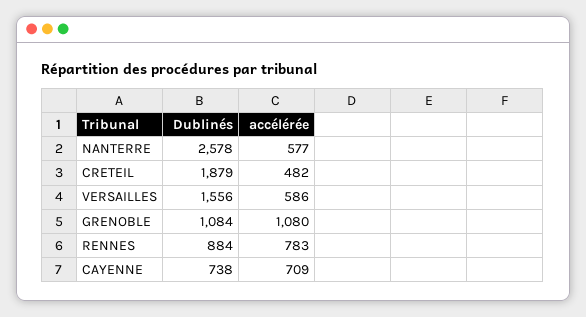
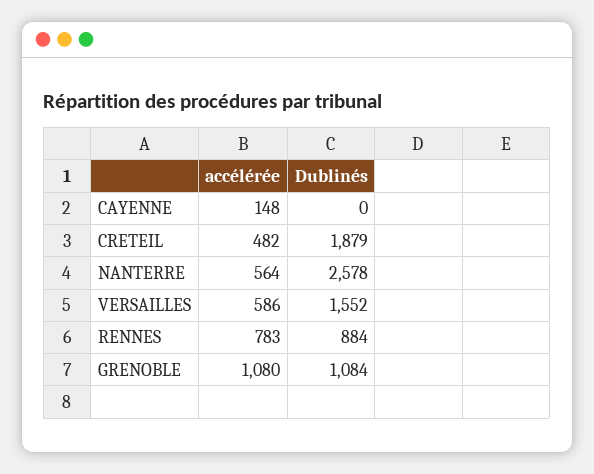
  {
    "Dublinés": {
      "NANTERRE": 2578,
      "CRETEIL": 1879,
-     "VERSAILLES": 1556,
+     "VERSAILLES": 1552,
      "GRENOBLE": 1084,
      "RENNES": 884,
-     "CAYENNE": 738
+     "CAYENNE": 0
    },
    "accélérée": {
-     "NANTERRE": 577,
+     "NANTERRE": 564,
      "CRETEIL": 482,
      "VERSAILLES": 586,
      "GRENOBLE": 1080,
      "RENNES": 783,
-     "CAYENNE": 709
+     "CAYENNE": 148
    }
  }

